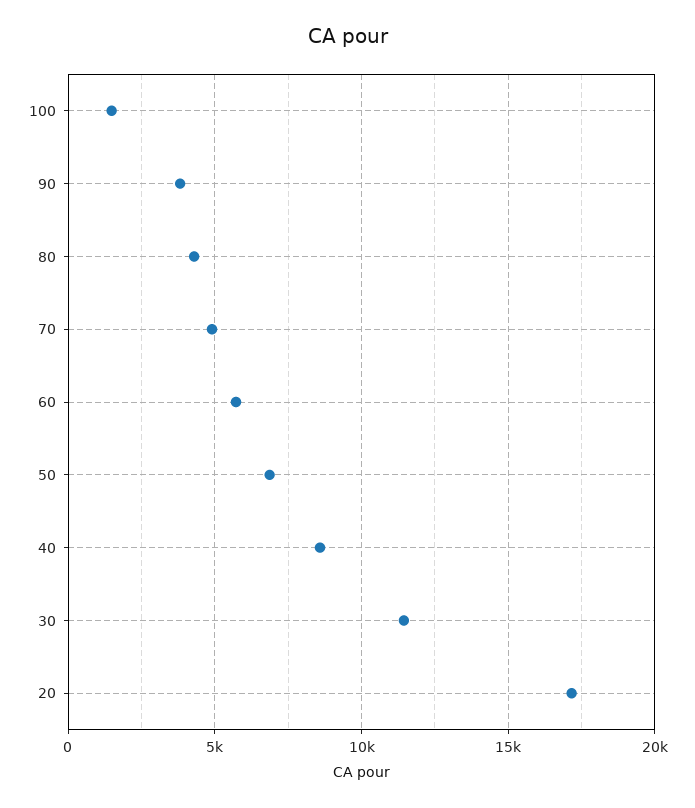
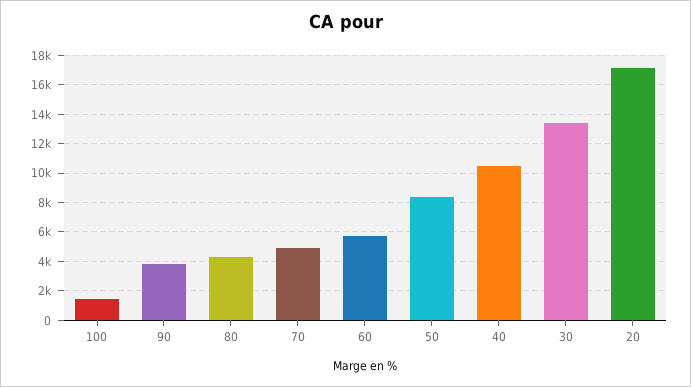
  {
    "100": 1500,
    "90": 4000,
    "80": 4500,
    "70": 5000,
    "60": 5500,
-   "50": 7000,
+   "50": 8500,
-   "40": 8500,
+   "40": 10500,
-   "30": 11500,
+   "30": 13500,
    "20": 17000
  }

